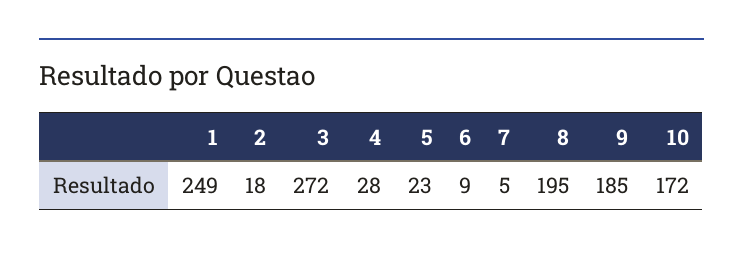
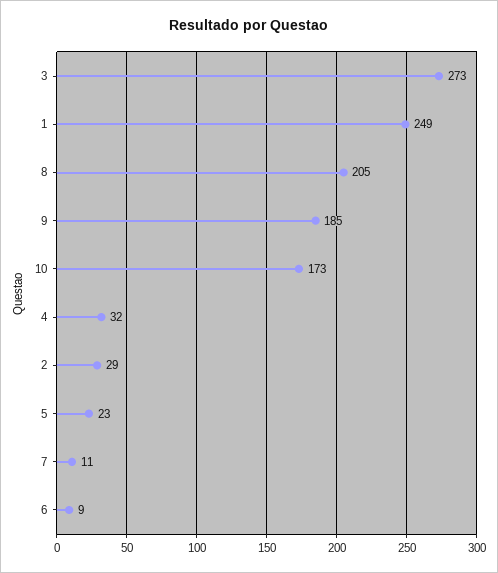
  {
    "1": 249,
-   "2": 18,
+   "2": 29,
-   "3": 272,
+   "3": 273,
-   "4": 28,
+   "4": 32,
    "5": 23,
    "6": 9,
-   "7": 5,
+   "7": 11,
-   "8": 195,
+   "8": 205,
    "9": 185,
-   "10": 172
+   "10": 173
  }

